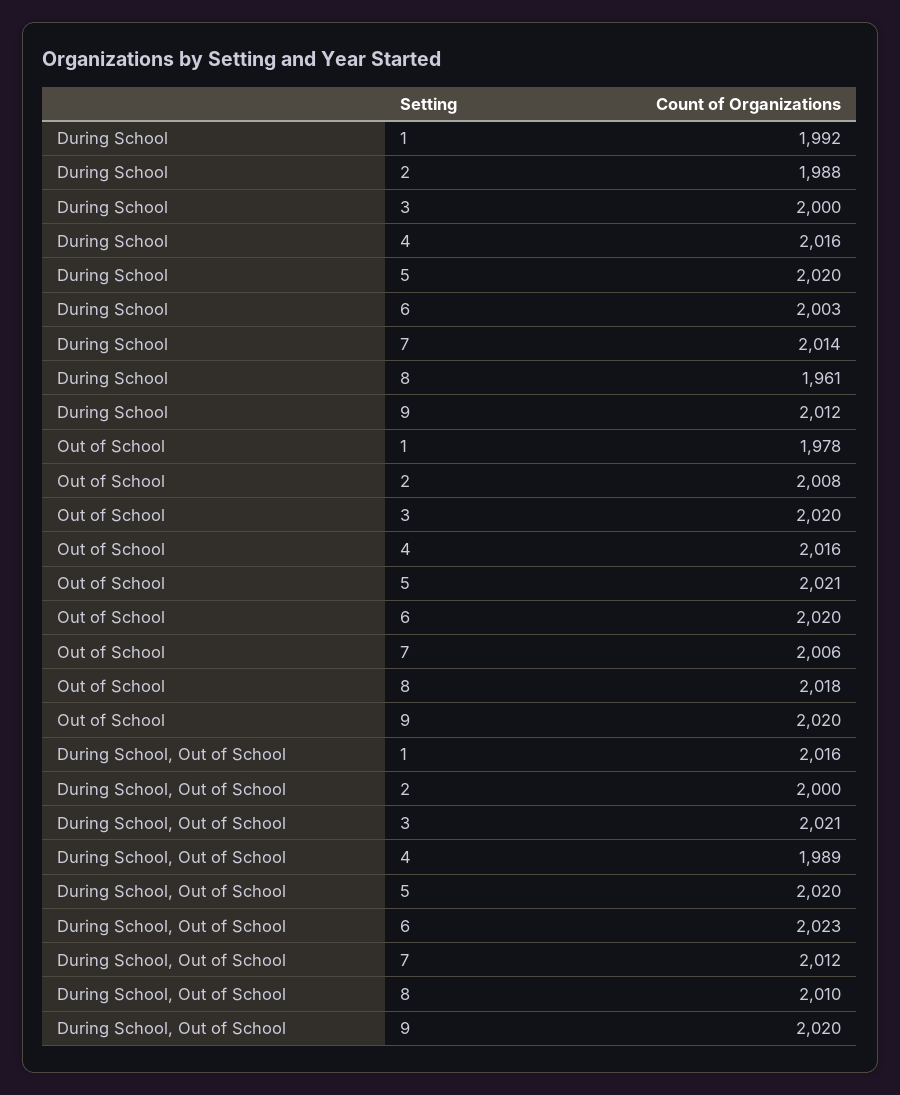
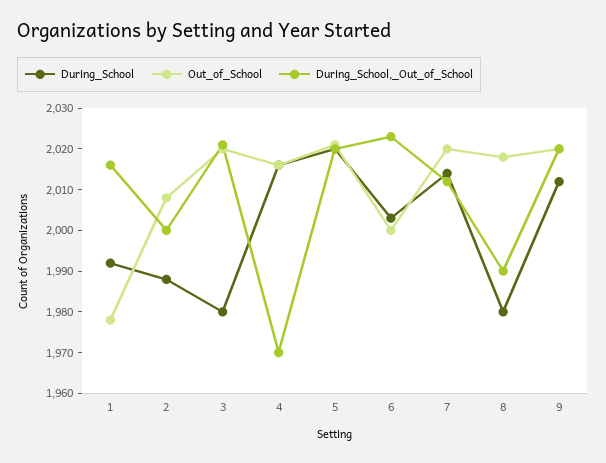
  {
    "During School": {
      "1": 1992,
      "2": 1988,
-     "3": 2000,
+     "3": 1980,
      "4": 2016,
      "5": 2020,
      "6": 2003,
      "7": 2014,
-     "8": 1961,
+     "8": 1980,
      "9": 2012
    },
    "Out of School": {
      "1": 1978,
      "2": 2008,
      "3": 2020,
      "4": 2016,
      "5": 2021,
-     "6": 2020,
+     "6": 2000,
-     "7": 2006,
+     "7": 2020,
      "8": 2018,
      "9": 2020
    },
    "During School, Out of School": {
      "1": 2016,
      "2": 2000,
      "3": 2021,
-     "4": 1989,
+     "4": 1970,
      "5": 2020,
      "6": 2023,
      "7": 2012,
-     "8": 2010,
+     "8": 1990,
      "9": 2020
    }
  }

